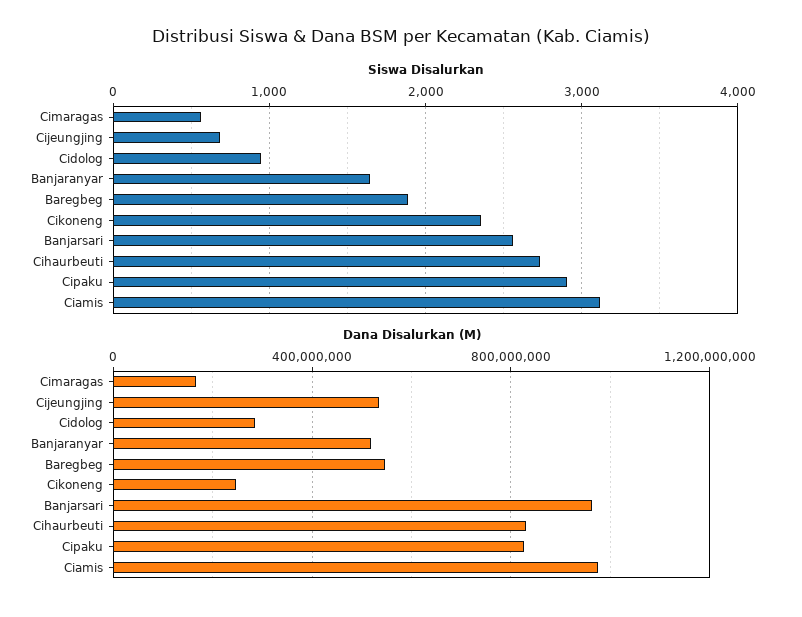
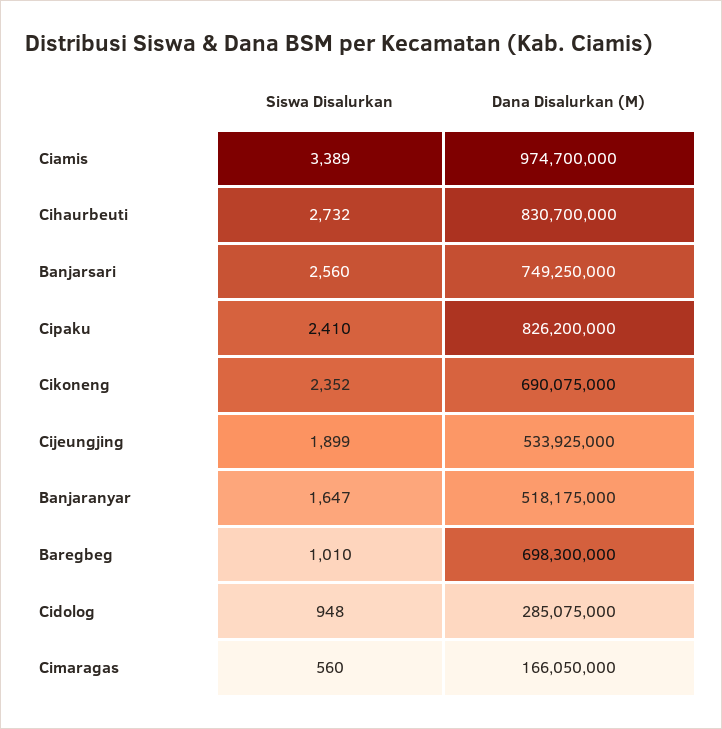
  {
    "Siswa Disalurkan": {
      "Cimaragas": 560,
-     "Cijeungjing": 700,
+     "Cijeungjing": 1899,
      "Cidolog": 948,
      "Banjaranyar": 1647,
-     "Baregbeg": 1900,
+     "Baregbeg": 1010,
      "Cikoneng": 2352,
      "Banjarsari": 2560,
      "Cihaurbeuti": 2732,
-     "Cipaku": 2900,
+     "Cipaku": 2410,
-     "Ciamis": 3100
+     "Ciamis": 3389
    },
    "Dana Disalurkan (M)": {
      "Cimaragas": 166050000,
      "Cijeungjing": 533925000,
      "Cidolog": 285075000,
      "Banjaranyar": 518175000,
-     "Baregbeg": 550000000,
+     "Baregbeg": 698300000,
-     "Cikoneng": 250000000,
+     "Cikoneng": 690075000,
-     "Banjarsari": 950000000,
+     "Banjarsari": 749250000,
      "Cihaurbeuti": 830700000,
      "Cipaku": 826200000,
      "Ciamis": 974700000
    }
  }

